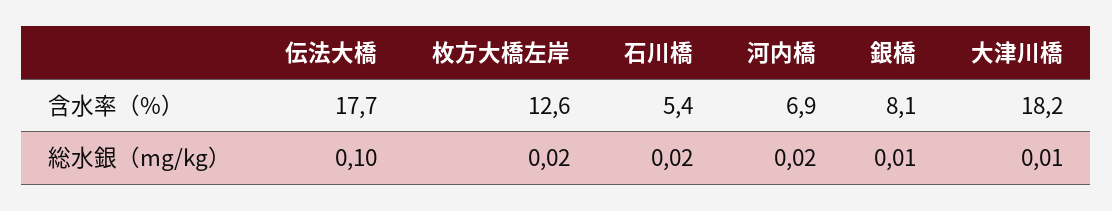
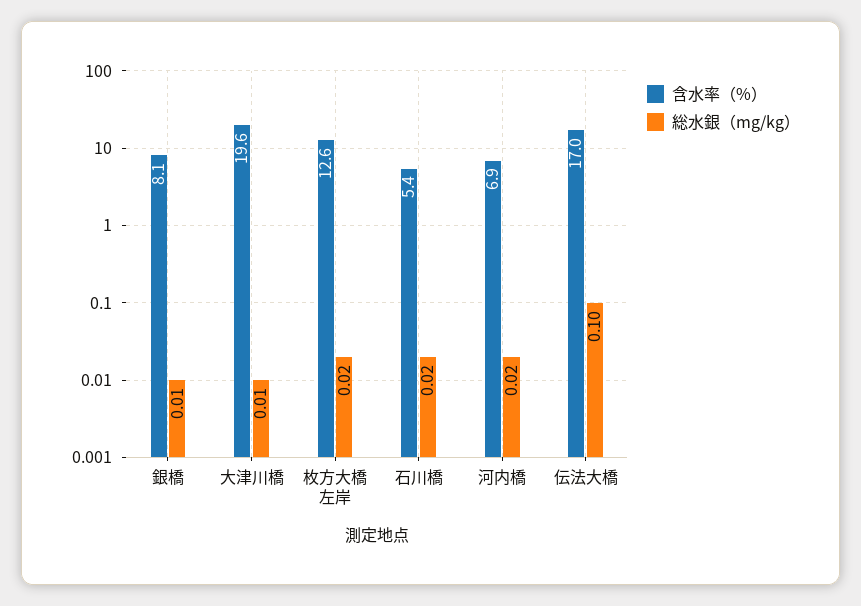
  {
    "含水率（%）": {
-     "伝法大橋": 17.7,
+     "伝法大橋": 17,
      "枚方大橋左岸": 12.6,
      "石川橋": 5.4,
      "河内橋": 6.9,
      "銀橋": 8.1,
-     "大津川橋": 18.2
+     "大津川橋": 19.6
    },
    "総水銀（mg/kg）": {
      "伝法大橋": 0.1,
      "枚方大橋左岸": 0.02,
      "石川橋": 0.02,
      "河内橋": 0.02,
      "銀橋": 0.01,
      "大津川橋": 0.01
    }
  }

